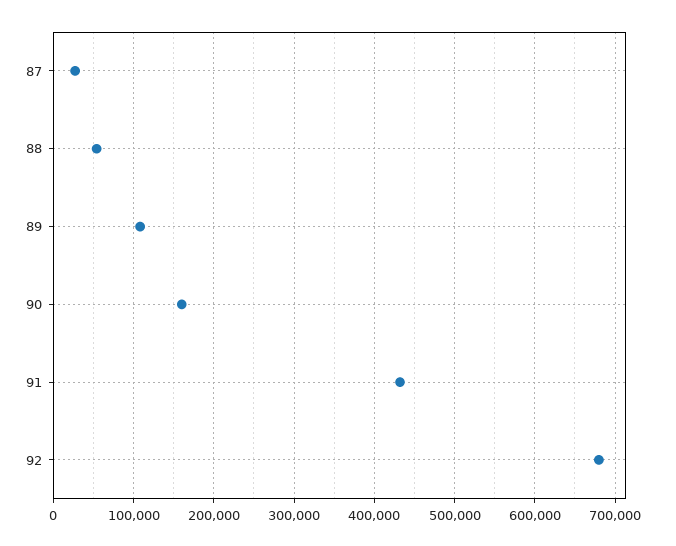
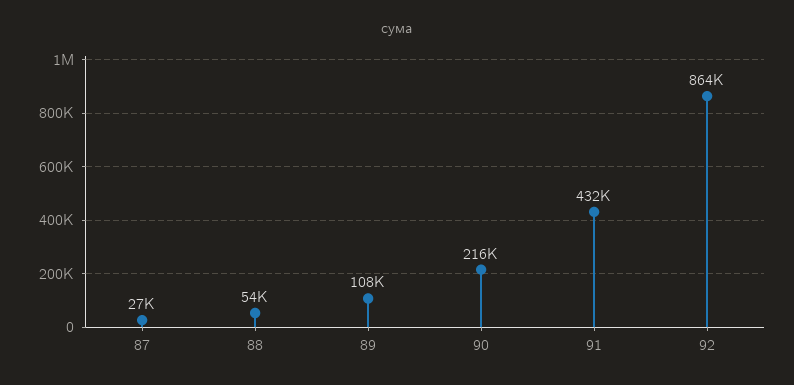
  {
    "87": 27000,
    "88": 54000,
    "89": 108000,
-   "90": 160000,
+   "90": 216000,
    "91": 432000,
-   "92": 680000
+   "92": 864000
  }

